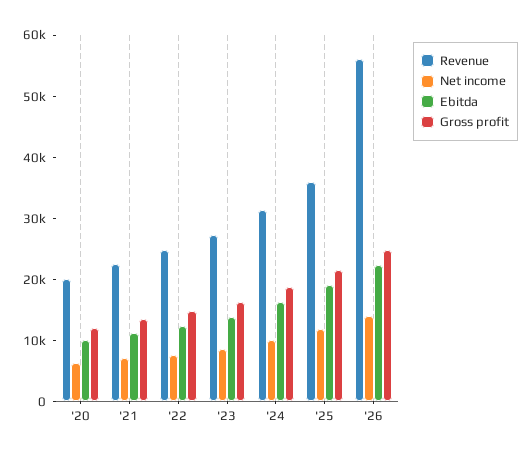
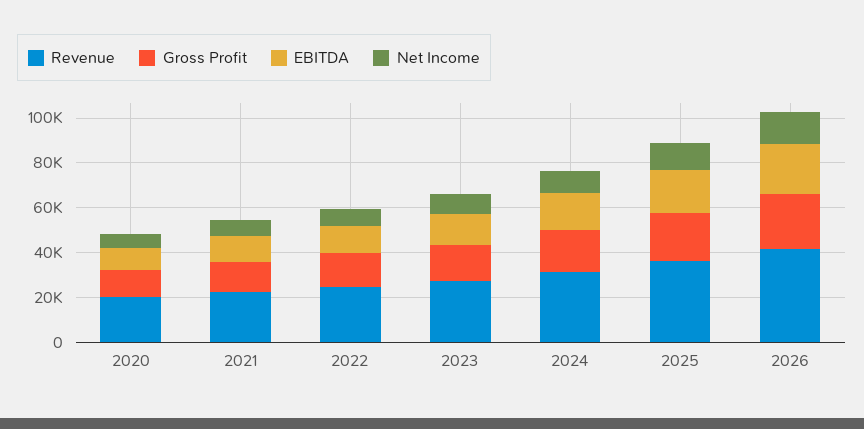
  {
    "Revenue": {
      "'20": 20000,
      "'21": 22000,
      "'22": 24000,
      "'23": 28000,
      "'24": 32000,
      "'25": 36000,
-     "'26": 56000
+     "'26": 40000
    },
    "Net income": {
      "'20": 6000,
      "'21": 8000,
      "'22": 8000,
      "'23": 8000,
      "'24": 10000,
      "'25": 12000,
      "'26": 14000
    },
    "Ebitda": {
      "'20": 10000,
      "'21": 12000,
      "'22": 12000,
      "'23": 14000,
      "'24": 16000,
      "'25": 20000,
      "'26": 22000
    },
    "Gross profit": {
      "'20": 12000,
      "'21": 14000,
      "'22": 14000,
      "'23": 16000,
      "'24": 18000,
      "'25": 22000,
      "'26": 24000
    }
  }

